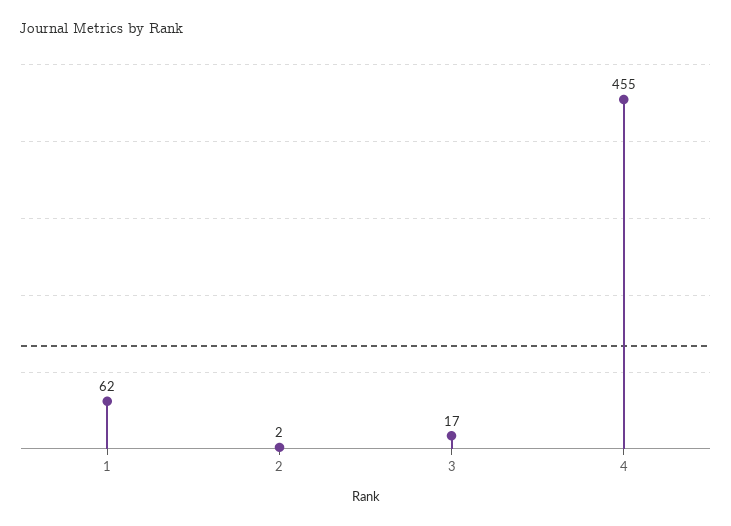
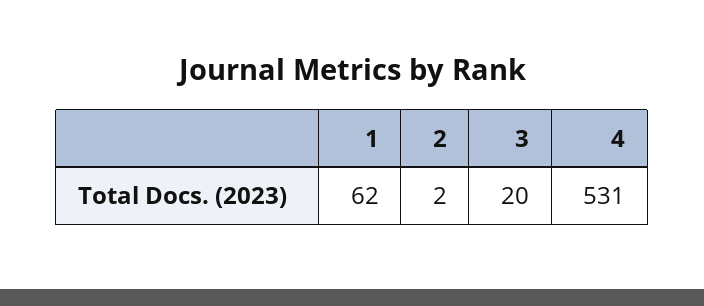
  {
    "1": 62,
    "2": 2,
-   "3": 17,
+   "3": 20,
-   "4": 455
+   "4": 531
  }

